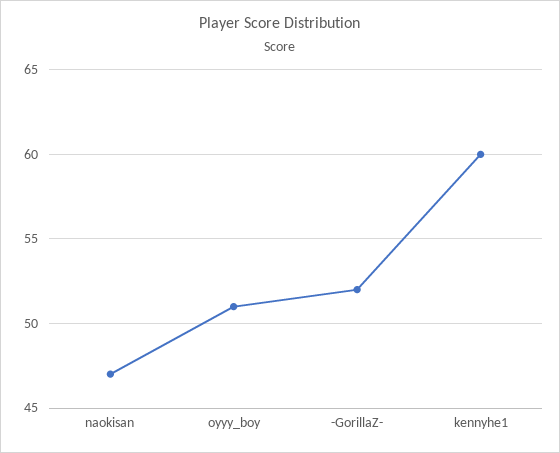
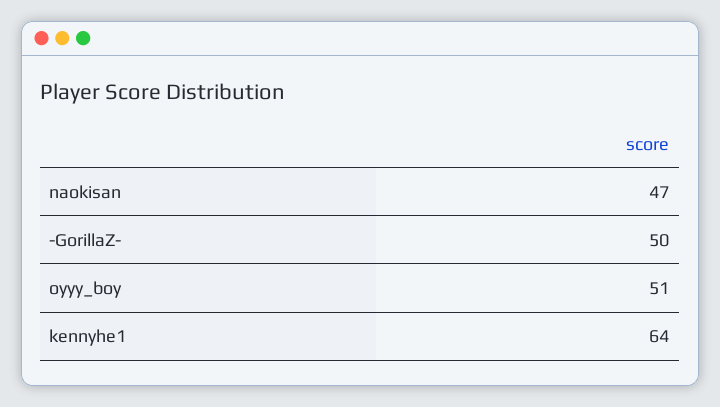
  {
    "naokisan": 47,
    "oyyy_boy": 51,
-   "-GorillaZ-": 52,
+   "-GorillaZ-": 50,
-   "kennyhe1": 60
+   "kennyhe1": 64
  }

